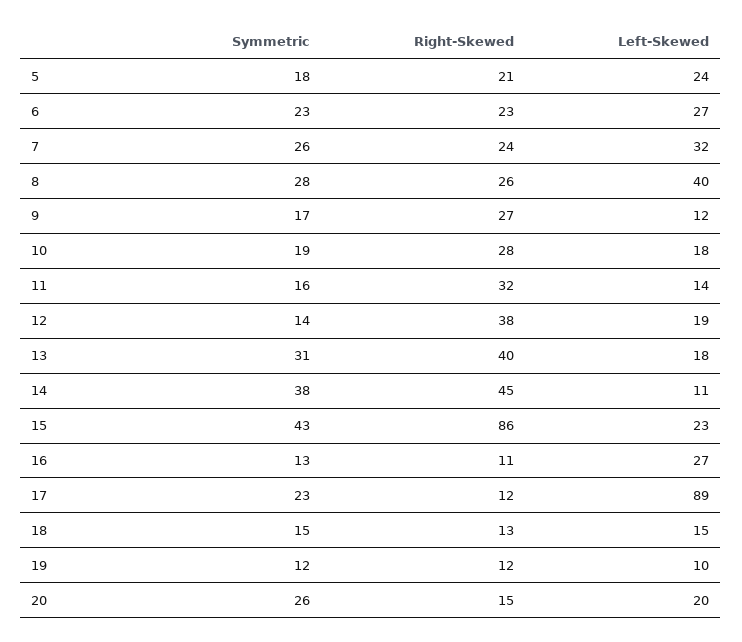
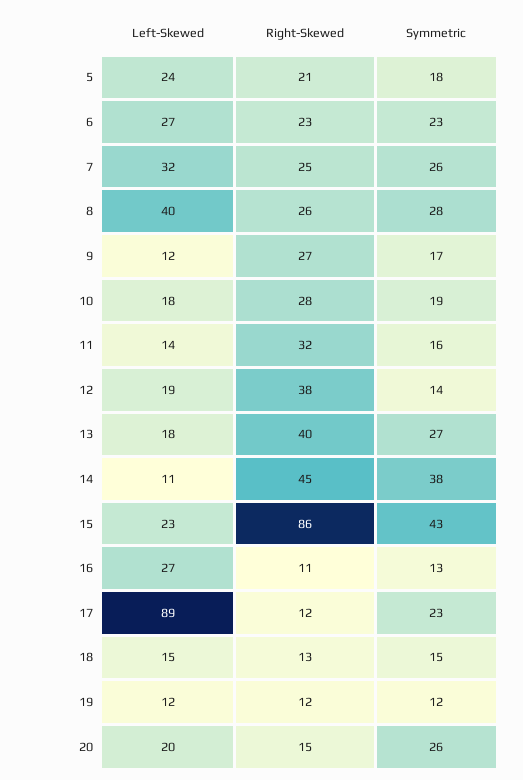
  {
    "Symmetric": {
      "5": 18,
      "6": 23,
      "7": 26,
      "8": 28,
      "9": 17,
      "10": 19,
      "11": 16,
      "12": 14,
-     "13": 31,
+     "13": 27,
      "14": 38,
      "15": 43,
      "16": 13,
      "17": 23,
      "18": 15,
      "19": 12,
      "20": 26
    },
    "Right-Skewed": {
      "5": 21,
      "6": 23,
-     "7": 24,
+     "7": 25,
      "8": 26,
      "9": 27,
      "10": 28,
      "11": 32,
      "12": 38,
      "13": 40,
      "14": 45,
      "15": 86,
      "16": 11,
      "17": 12,
      "18": 13,
      "19": 12,
      "20": 15
    },
    "Left-Skewed": {
      "5": 24,
      "6": 27,
      "7": 32,
      "8": 40,
      "9": 12,
      "10": 18,
      "11": 14,
      "12": 19,
      "13": 18,
      "14": 11,
      "15": 23,
      "16": 27,
      "17": 89,
      "18": 15,
-     "19": 10,
+     "19": 12,
      "20": 20
    }
  }

